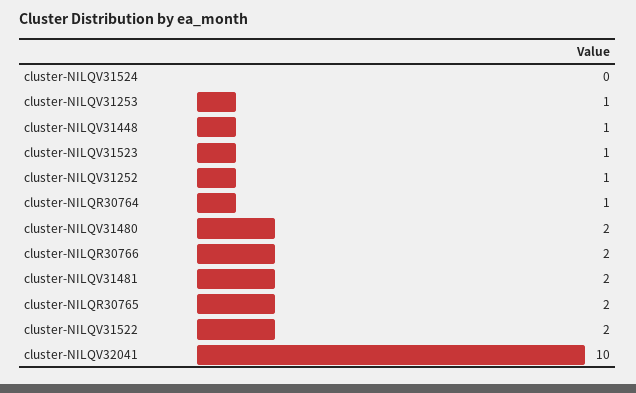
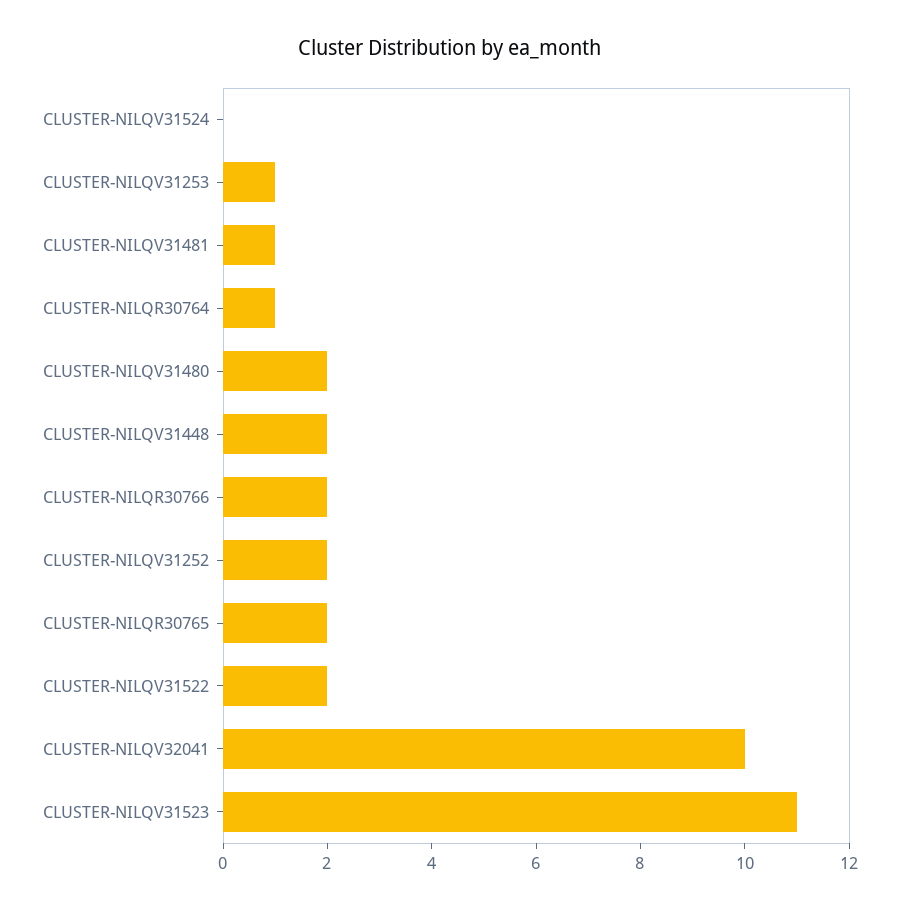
  {
    "cluster-NILQV31524": 0,
    "cluster-NILQV31253": 1,
-   "cluster-NILQV31448": 1,
+   "cluster-NILQV31448": 2,
-   "cluster-NILQV31523": 1,
+   "cluster-NILQV31523": 11,
-   "cluster-NILQV31252": 1,
+   "cluster-NILQV31252": 2,
    "cluster-NILQR30764": 1,
    "cluster-NILQV31480": 2,
    "cluster-NILQR30766": 2,
-   "cluster-NILQV31481": 2,
+   "cluster-NILQV31481": 1,
    "cluster-NILQR30765": 2,
    "cluster-NILQV31522": 2,
    "cluster-NILQV32041": 10
  }

